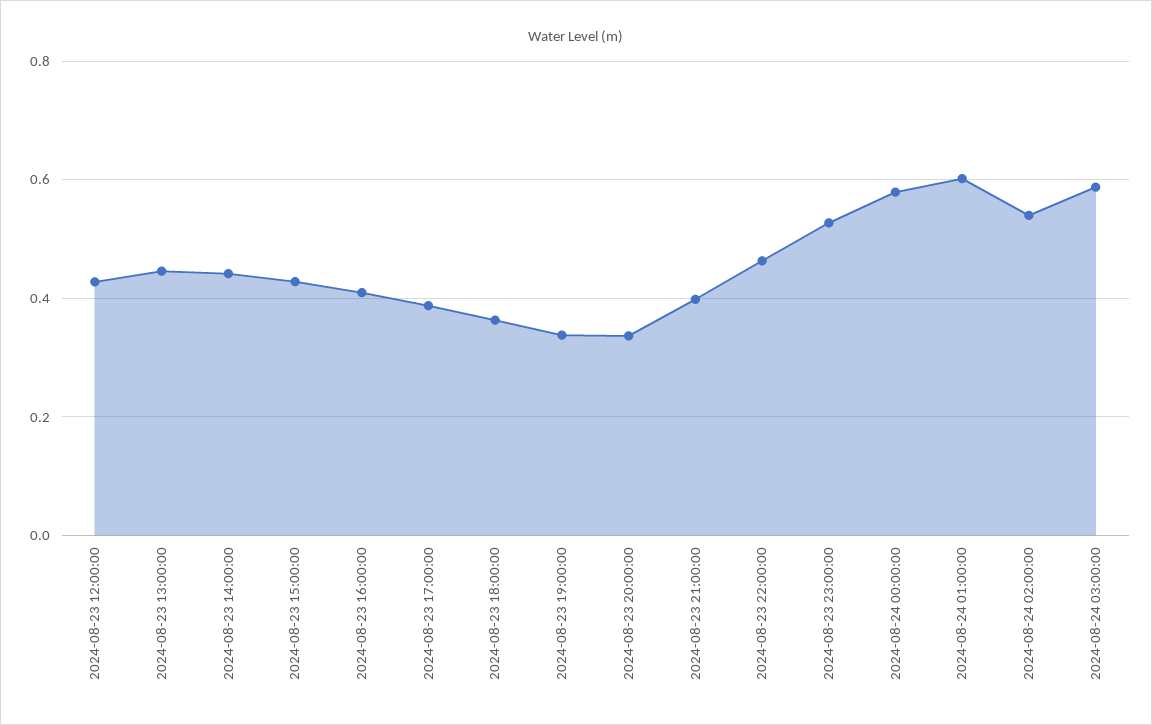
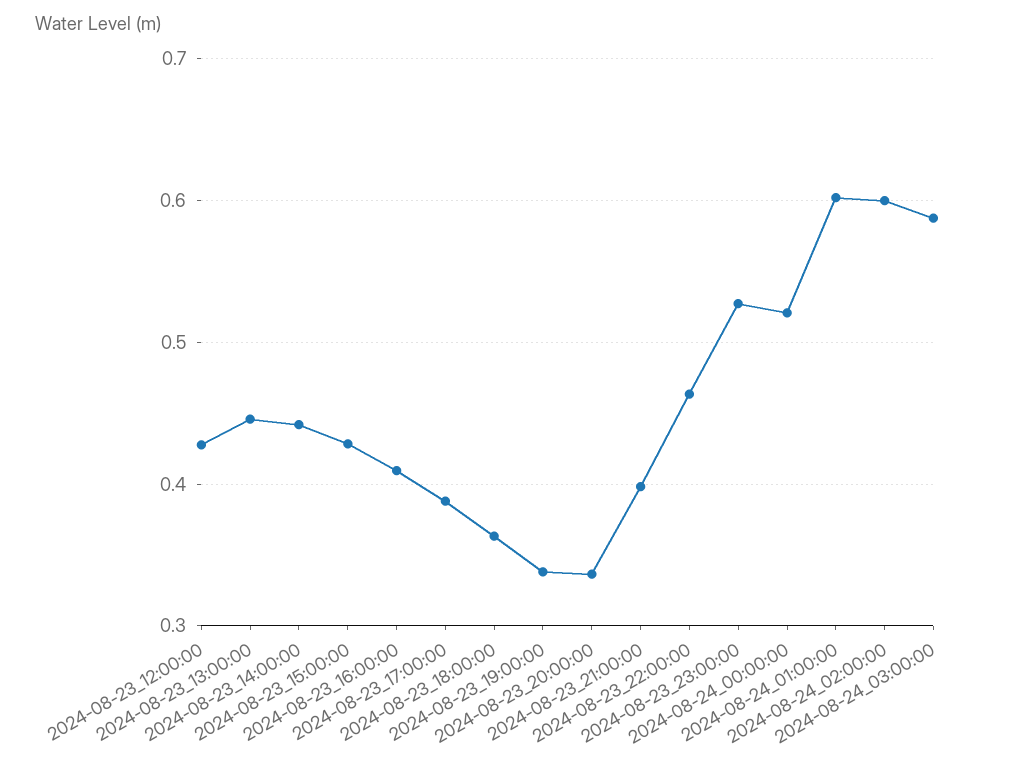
  {
    "2024-08-23 12:00:00": 0.43,
    "2024-08-23 13:00:00": 0.45,
    "2024-08-23 14:00:00": 0.44,
    "2024-08-23 15:00:00": 0.43,
    "2024-08-23 16:00:00": 0.41,
    "2024-08-23 17:00:00": 0.39,
    "2024-08-23 18:00:00": 0.36,
    "2024-08-23 19:00:00": 0.34,
    "2024-08-23 20:00:00": 0.34,
    "2024-08-23 21:00:00": 0.4,
    "2024-08-23 22:00:00": 0.46,
    "2024-08-23 23:00:00": 0.53,
-   "2024-08-24 00:00:00": 0.58,
+   "2024-08-24 00:00:00": 0.52,
    "2024-08-24 01:00:00": 0.6,
-   "2024-08-24 02:00:00": 0.54,
+   "2024-08-24 02:00:00": 0.6,
    "2024-08-24 03:00:00": 0.59
  }

